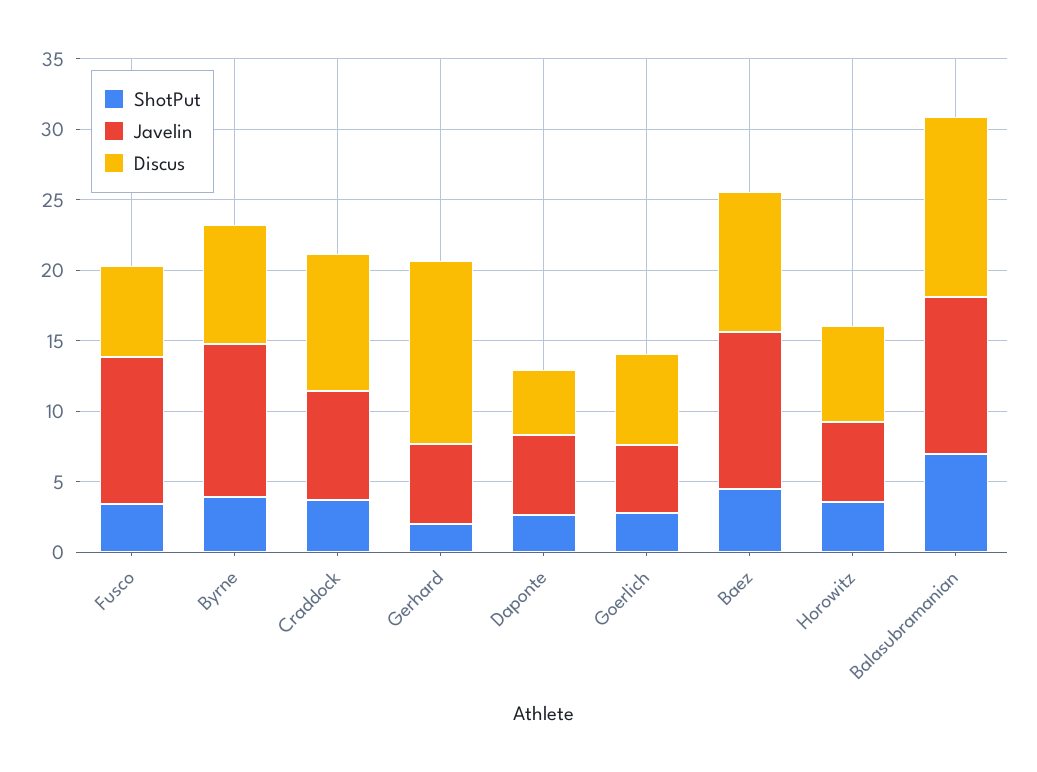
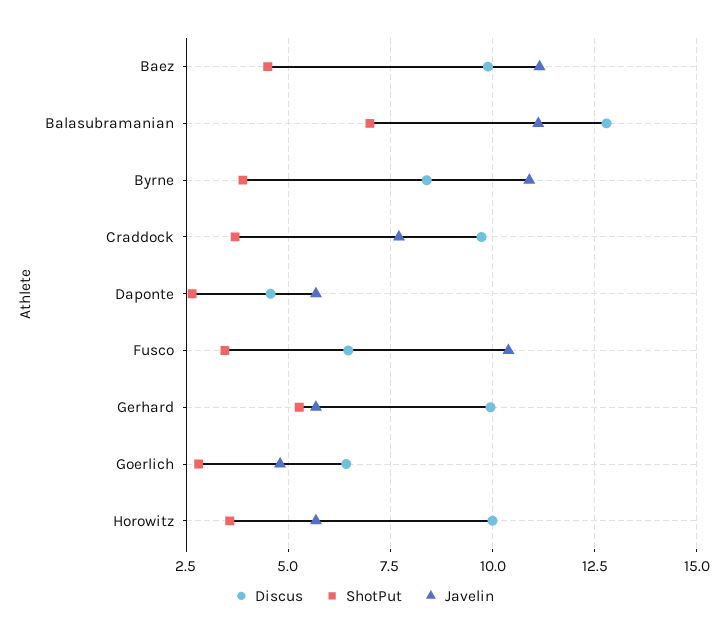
  {
    "ShotPut": {
      "Fusco": 3.5,
      "Byrne": 4,
      "Craddock": 3.75,
-     "Gerhard": 2,
+     "Gerhard": 5.25,
      "Daponte": 2.75,
      "Goerlich": 2.75,
      "Baez": 4.5,
      "Horowitz": 3.5,
      "Balasubramanian": 7
    },
    "Javelin": {
      "Fusco": 10.5,
      "Byrne": 11,
      "Craddock": 7.75,
      "Gerhard": 5.75,
      "Daponte": 5.75,
      "Goerlich": 4.75,
      "Baez": 11.25,
      "Horowitz": 5.75,
      "Balasubramanian": 11
    },
    "Discus": {
      "Fusco": 6.5,
      "Byrne": 8.5,
      "Craddock": 9.75,
-     "Gerhard": 13,
+     "Gerhard": 10,
      "Daponte": 4.5,
      "Goerlich": 6.5,
      "Baez": 10,
-     "Horowitz": 7,
+     "Horowitz": 10,
      "Balasubramanian": 12.75
    }
  }

